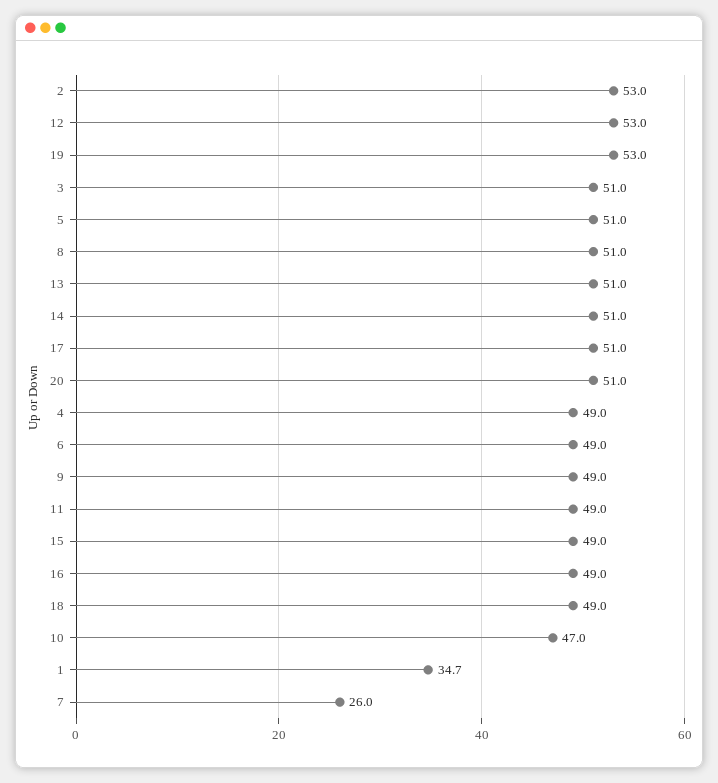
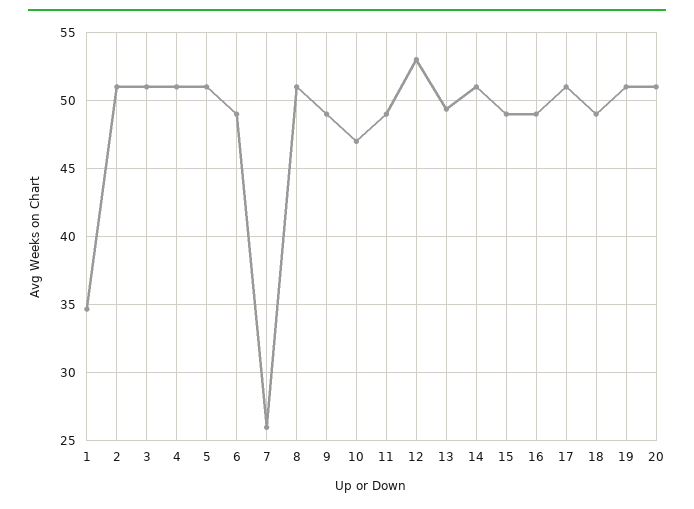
  {
-   "2": 53,
+   "2": 51,
    "12": 53,
-   "19": 53,
+   "19": 51,
    "3": 51,
    "5": 51,
    "8": 51,
-   "13": 51,
+   "13": 49.5,
    "14": 51,
    "17": 51,
    "20": 51,
-   "4": 49,
+   "4": 51,
    "6": 49,
    "9": 49,
    "11": 49,
    "15": 49,
    "16": 49,
    "18": 49,
    "10": 47,
    "1": 34.7,
    "7": 26
  }

